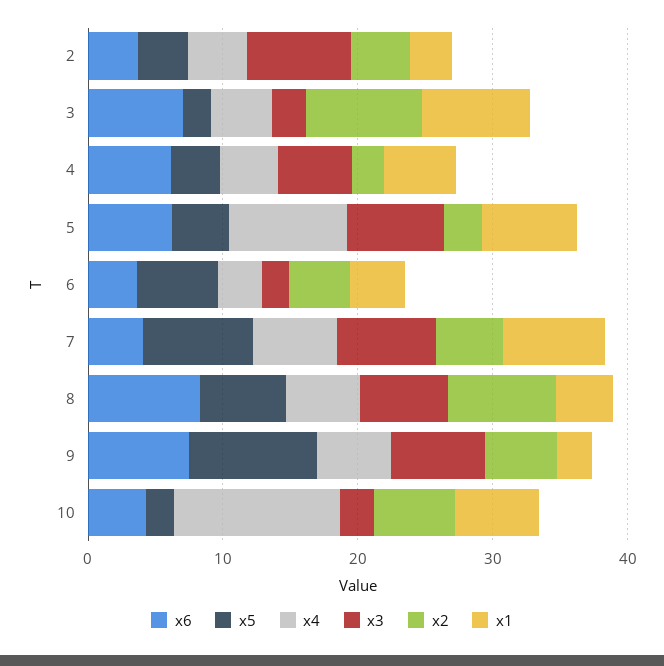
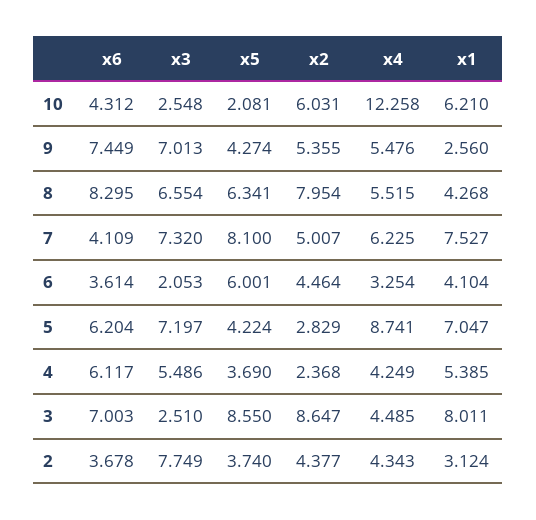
  {
    "x6": {
      "2": 3.678,
      "3": 7.003,
      "4": 6.117,
      "5": 6.204,
      "6": 3.614,
      "7": 4.109,
      "8": 8.295,
      "9": 7.449,
      "10": 4.312
    },
    "x5": {
      "2": 3.74,
-     "3": 2,
+     "3": 8.55,
      "4": 3.69,
      "5": 4.224,
      "6": 6.001,
      "7": 8.1,
      "8": 6.341,
-     "9": 10,
+     "9": 4.274,
      "10": 2.081
    },
    "x4": {
      "2": 4.343,
      "3": 4.485,
      "4": 4.249,
      "5": 8.741,
      "6": 3.254,
      "7": 6.225,
      "8": 5.515,
      "9": 5.476,
      "10": 12.258
    },
    "x3": {
      "2": 7.749,
      "3": 2.51,
      "4": 5.486,
      "5": 7.197,
      "6": 2.053,
      "7": 7.32,
      "8": 6.554,
      "9": 7.013,
      "10": 2.548
    },
    "x2": {
      "2": 4.377,
      "3": 8.647,
      "4": 2.368,
      "5": 2.829,
      "6": 4.464,
      "7": 5.007,
      "8": 7.954,
      "9": 5.355,
      "10": 6.031
    },
    "x1": {
      "2": 3.124,
      "3": 8.011,
      "4": 5.385,
      "5": 7.047,
      "6": 4.104,
      "7": 7.527,
      "8": 4.268,
      "9": 2.56,
      "10": 6.21
    }
  }

